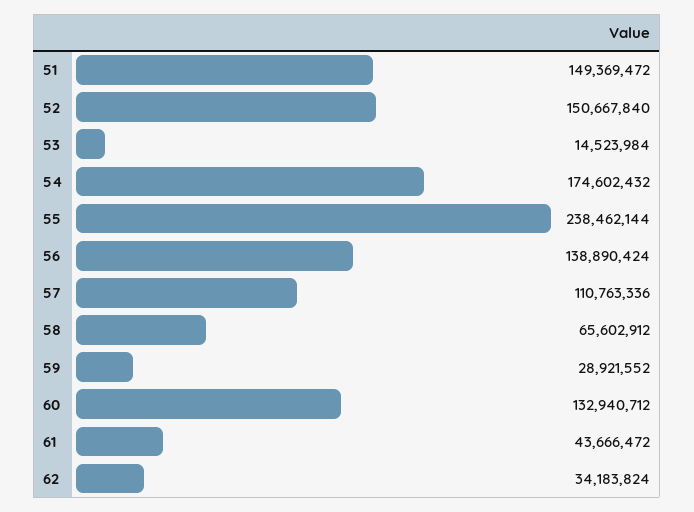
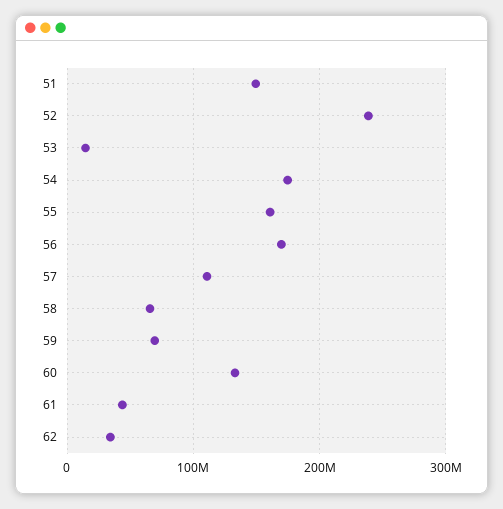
  {
    "51": 149369472,
-   "52": 150667840,
+   "52": 240000000,
    "53": 14523984,
    "54": 174602432,
-   "55": 238462144,
+   "55": 160000000,
-   "56": 138890424,
+   "56": 170000000,
    "57": 110763336,
    "58": 65602912,
-   "59": 28921552,
+   "59": 70000000,
    "60": 132940712,
    "61": 43666472,
    "62": 34183824
  }

